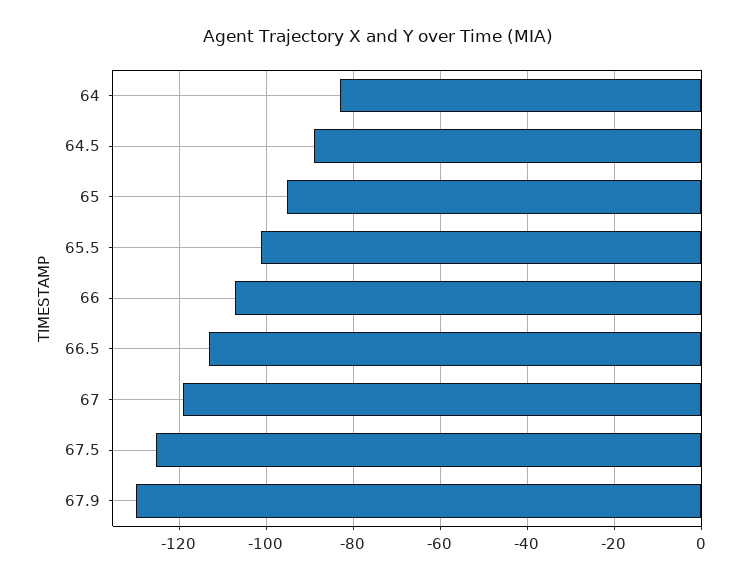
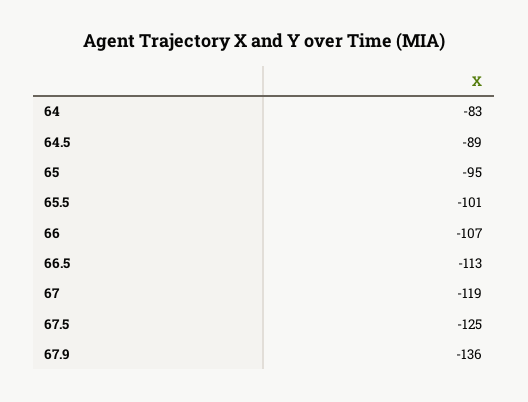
  {
    "64": -83,
    "64.5": -89,
    "65": -95,
    "65.5": -101,
    "66": -107,
    "66.5": -113,
    "67": -119,
    "67.5": -125,
-   "67.9": -130
+   "67.9": -136
  }

